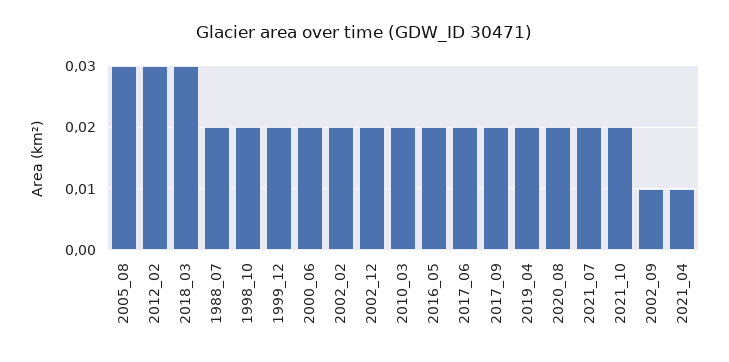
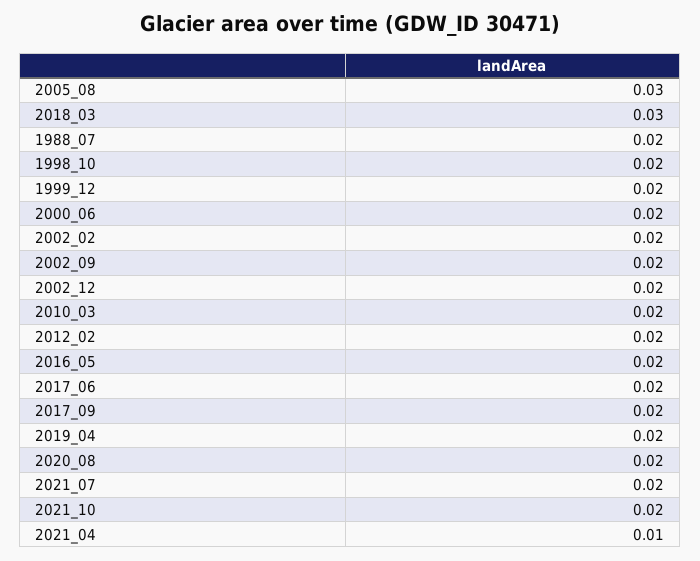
  {
    "2005_08": 0.03,
-   "2012_02": 0.03,
+   "2012_02": 0.02,
    "2018_03": 0.03,
    "1988_07": 0.02,
    "1998_10": 0.02,
    "1999_12": 0.02,
    "2000_06": 0.02,
    "2002_02": 0.02,
    "2002_12": 0.02,
    "2010_03": 0.02,
    "2016_05": 0.02,
    "2017_06": 0.02,
    "2017_09": 0.02,
    "2019_04": 0.02,
    "2020_08": 0.02,
    "2021_07": 0.02,
    "2021_10": 0.02,
-   "2002_09": 0.01,
+   "2002_09": 0.02,
    "2021_04": 0.01
  }

